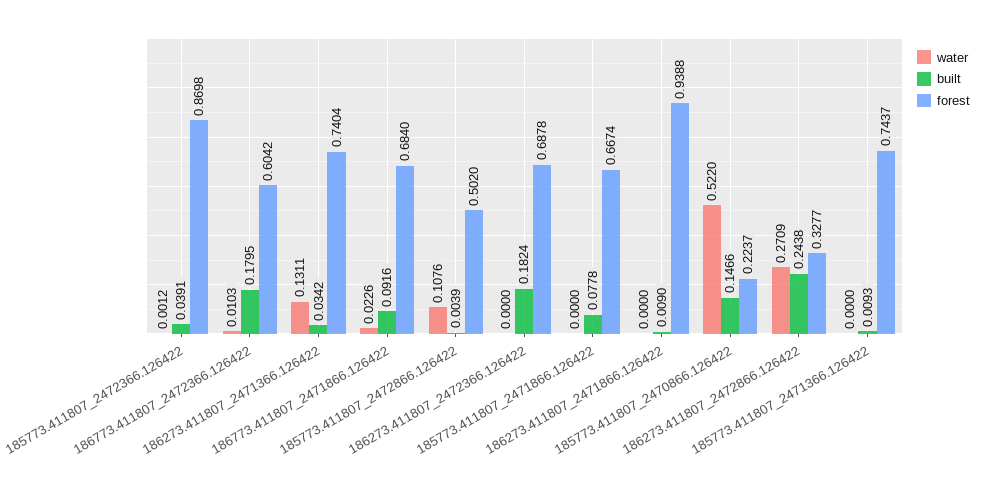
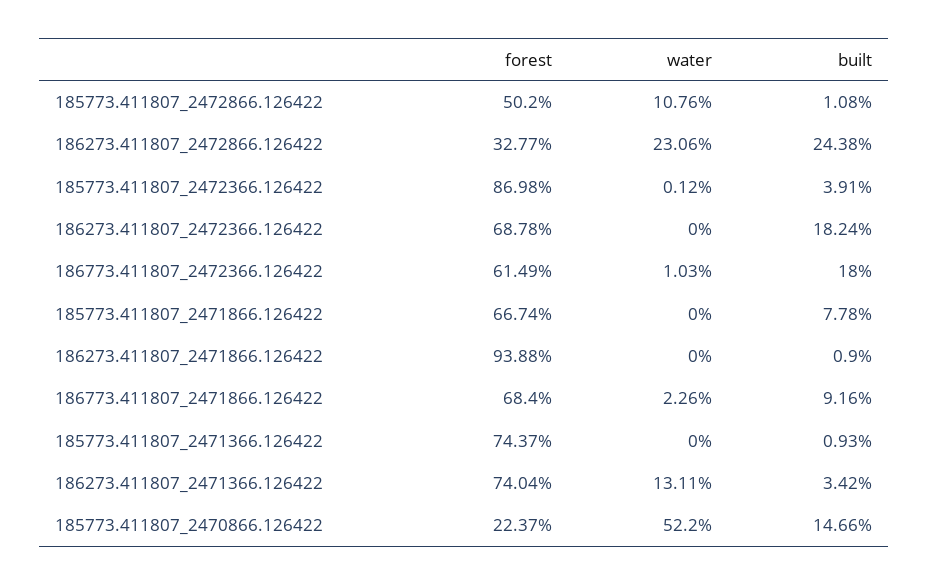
  {
    "water": {
      "185773.411807_2472366.126422": 0.0012,
      "186773.411807_2472366.126422": 0.0103,
      "186273.411807_2471366.126422": 0.1311,
      "186773.411807_2471866.126422": 0.0226,
      "185773.411807_2472866.126422": 0.1076,
      "186273.411807_2472366.126422": 0,
      "185773.411807_2471866.126422": 0,
      "186273.411807_2471866.126422": 0,
      "185773.411807_2470866.126422": 0.522,
-     "186273.411807_2472866.126422": 0.2709,
+     "186273.411807_2472866.126422": 0.2306,
      "185773.411807_2471366.126422": 0
    },
    "built": {
      "185773.411807_2472366.126422": 0.0391,
-     "186773.411807_2472366.126422": 0.1795,
+     "186773.411807_2472366.126422": 0.18,
      "186273.411807_2471366.126422": 0.0342,
      "186773.411807_2471866.126422": 0.0916,
-     "185773.411807_2472866.126422": 0.0039,
+     "185773.411807_2472866.126422": 0.0108,
      "186273.411807_2472366.126422": 0.1824,
      "185773.411807_2471866.126422": 0.0778,
      "186273.411807_2471866.126422": 0.009,
      "185773.411807_2470866.126422": 0.1466,
      "186273.411807_2472866.126422": 0.2438,
      "185773.411807_2471366.126422": 0.0093
    },
    "forest": {
      "185773.411807_2472366.126422": 0.8698,
-     "186773.411807_2472366.126422": 0.6042,
+     "186773.411807_2472366.126422": 0.6149,
      "186273.411807_2471366.126422": 0.7404,
      "186773.411807_2471866.126422": 0.684,
      "185773.411807_2472866.126422": 0.502,
      "186273.411807_2472366.126422": 0.6878,
      "185773.411807_2471866.126422": 0.6674,
      "186273.411807_2471866.126422": 0.9388,
      "185773.411807_2470866.126422": 0.2237,
      "186273.411807_2472866.126422": 0.3277,
      "185773.411807_2471366.126422": 0.7437
    }
  }

